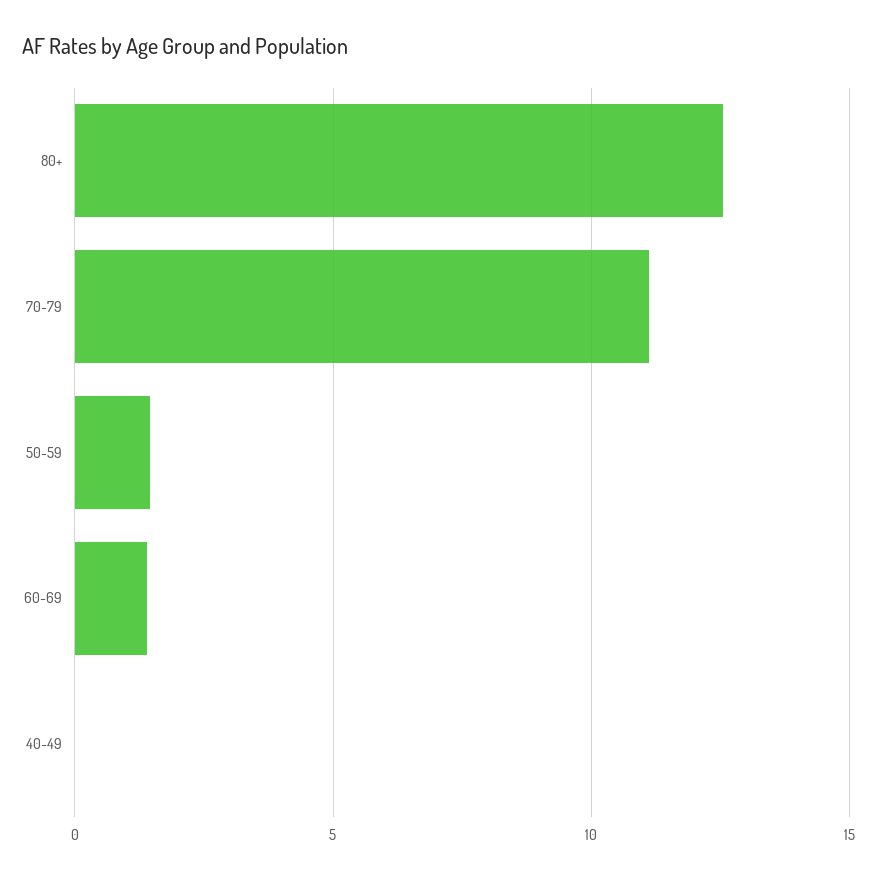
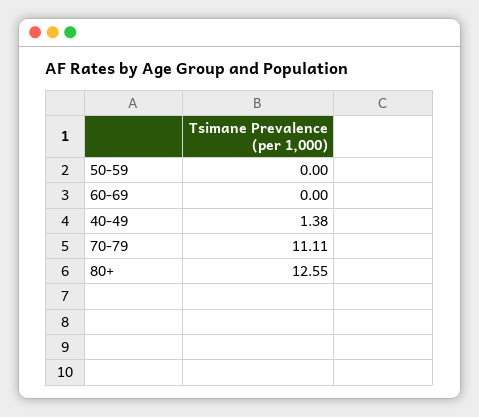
  {
    "80+": 12.55,
    "70-79": 11.11,
-   "50-59": 1.5,
+   "50-59": 0,
-   "60-69": 1.5,
+   "60-69": 0,
-   "40-49": 0
+   "40-49": 1.38
  }

